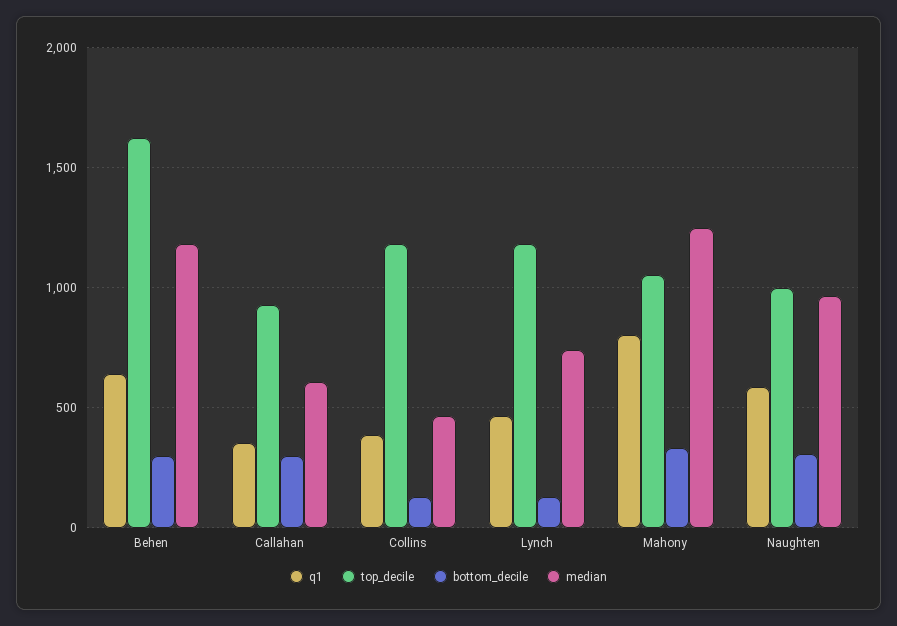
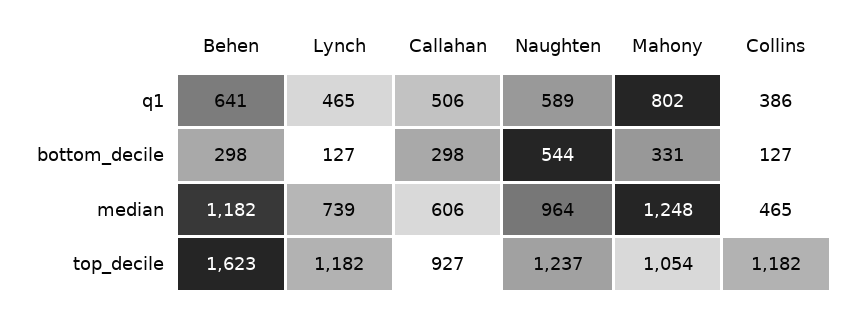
  {
    "q1": {
      "Behen": 641,
-     "Callahan": 350,
+     "Callahan": 506,
      "Collins": 386,
      "Lynch": 465,
      "Mahony": 802,
      "Naughten": 589
    },
    "top_decile": {
      "Behen": 1623,
      "Callahan": 927,
      "Collins": 1182,
      "Lynch": 1182,
      "Mahony": 1054,
-     "Naughten": 1000
+     "Naughten": 1237
    },
    "bottom_decile": {
      "Behen": 298,
      "Callahan": 298,
      "Collins": 127,
      "Lynch": 127,
      "Mahony": 331,
-     "Naughten": 300
+     "Naughten": 544
    },
    "median": {
      "Behen": 1182,
      "Callahan": 606,
      "Collins": 465,
      "Lynch": 739,
      "Mahony": 1248,
      "Naughten": 964
    }
  }

